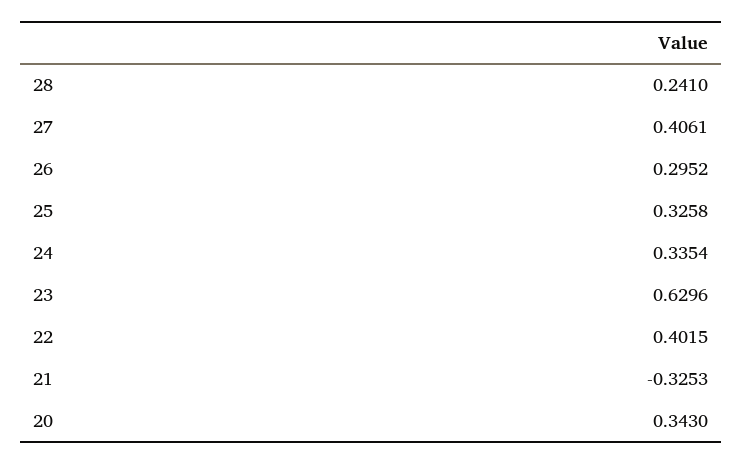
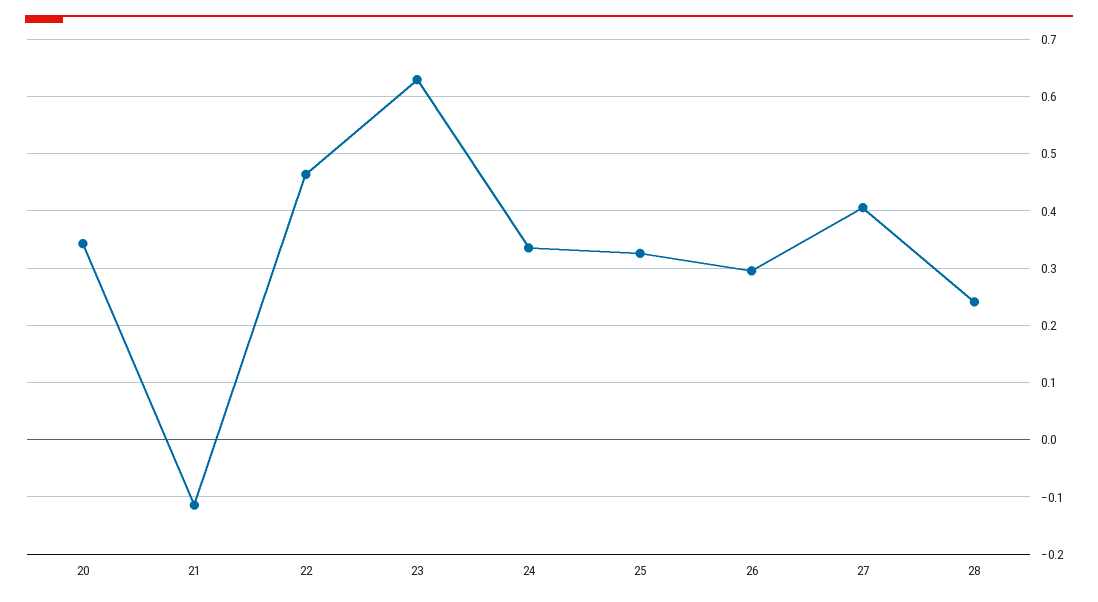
  {
    "28": 0.241,
    "27": 0.4061,
    "26": 0.2952,
    "25": 0.3258,
    "24": 0.3354,
    "23": 0.6296,
-   "22": 0.4015,
+   "22": 0.46,
-   "21": -0.3253,
+   "21": -0.12,
    "20": 0.343
  }

